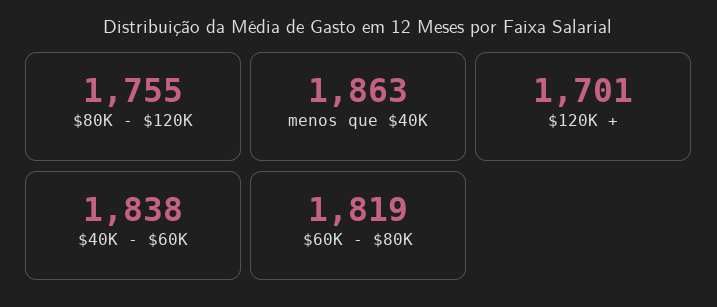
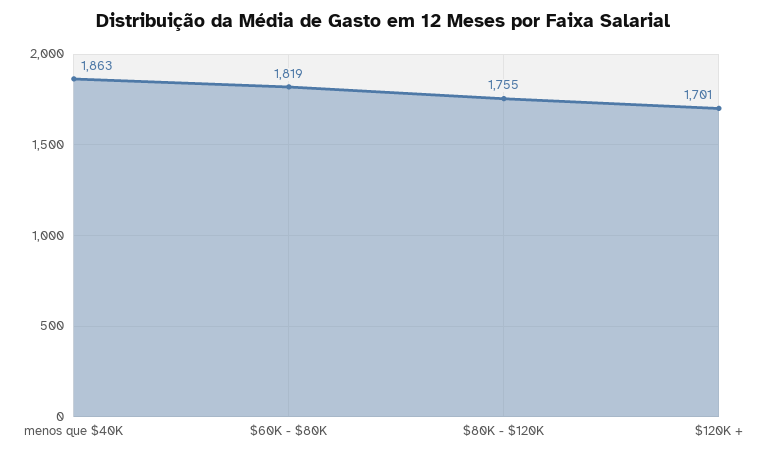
  {
    "$80K - $120K": 1755,
    "menos que $40K": 1863,
    "$120K +": 1701,
-   "$40K - $60K": 1838,
    "$60K - $80K": 1819
  }

